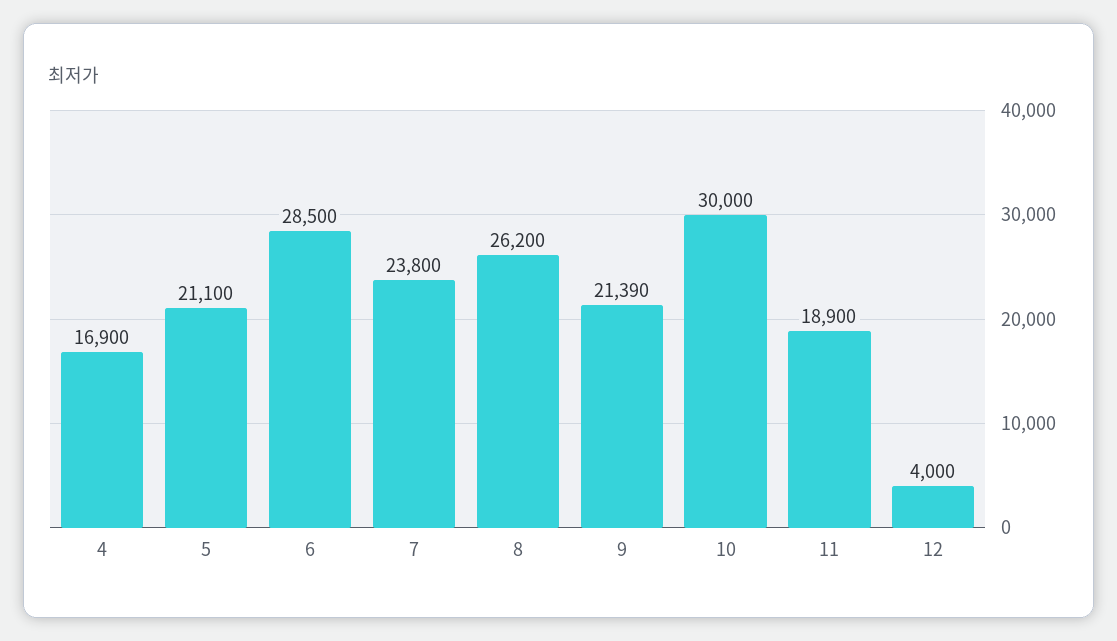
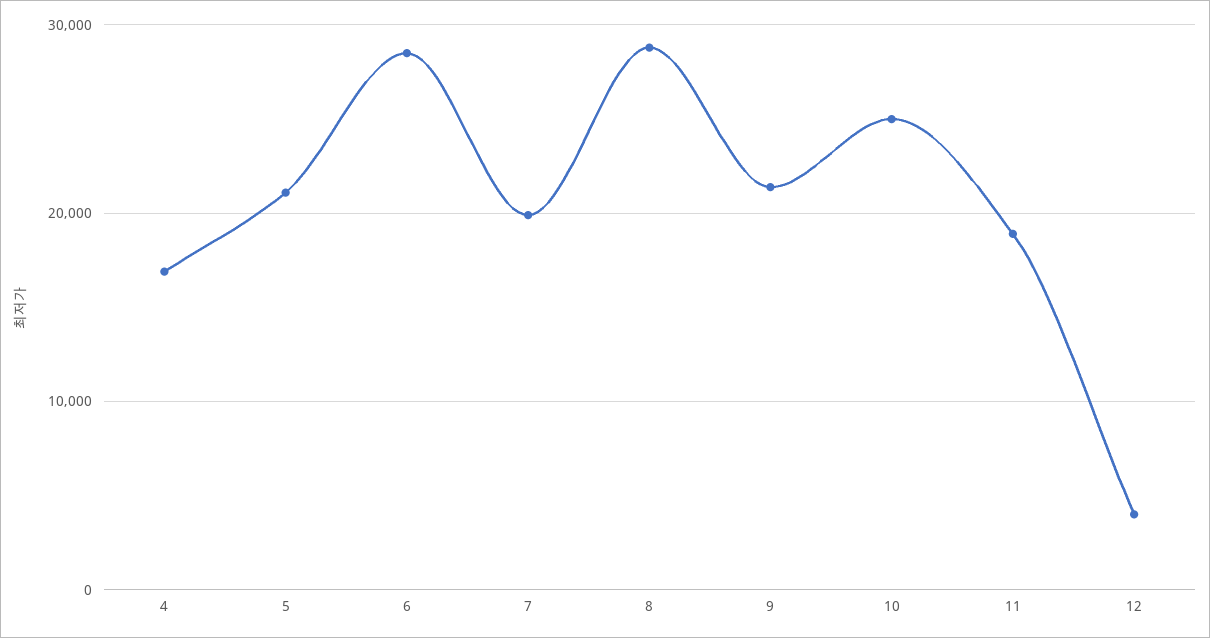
  {
    "4": 16900,
    "5": 21100,
    "6": 28500,
-   "7": 23800,
+   "7": 20000,
-   "8": 26200,
+   "8": 29000,
    "9": 21390,
-   "10": 30000,
+   "10": 25000,
    "11": 18900,
    "12": 4000
  }

